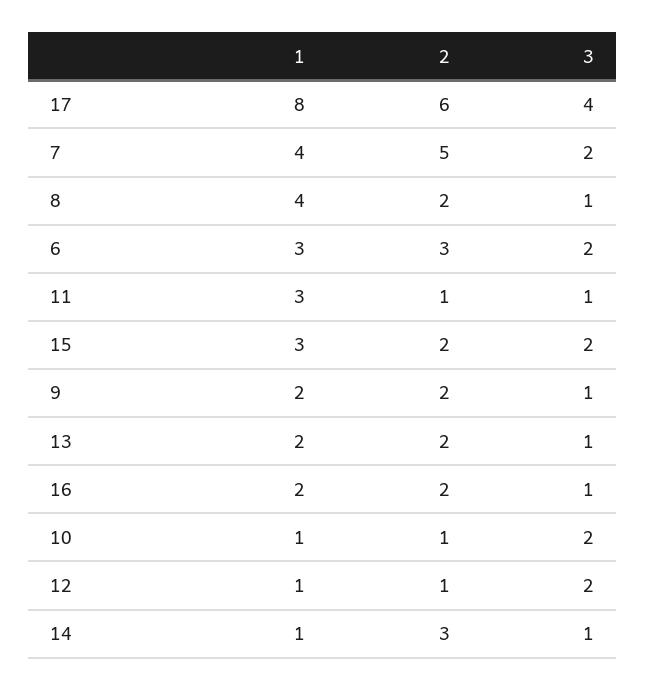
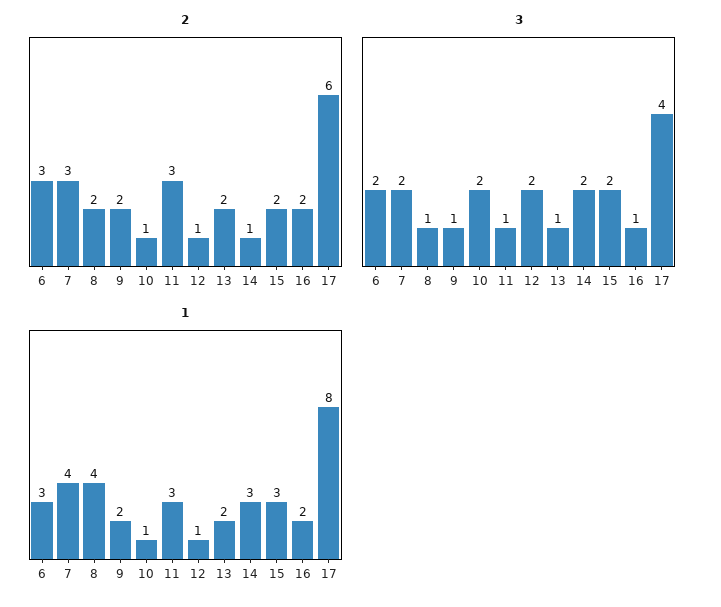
  {
    "1": {
      "17": 8,
      "7": 4,
      "8": 4,
      "6": 3,
      "11": 3,
      "15": 3,
      "9": 2,
      "13": 2,
      "16": 2,
      "10": 1,
      "12": 1,
-     "14": 1
+     "14": 3
    },
    "2": {
      "17": 6,
-     "7": 5,
+     "7": 3,
      "8": 2,
      "6": 3,
-     "11": 1,
+     "11": 3,
      "15": 2,
      "9": 2,
      "13": 2,
      "16": 2,
      "10": 1,
      "12": 1,
-     "14": 3
+     "14": 1
    },
    "3": {
      "17": 4,
      "7": 2,
      "8": 1,
      "6": 2,
      "11": 1,
      "15": 2,
      "9": 1,
      "13": 1,
      "16": 1,
      "10": 2,
      "12": 2,
-     "14": 1
+     "14": 2
    }
  }

